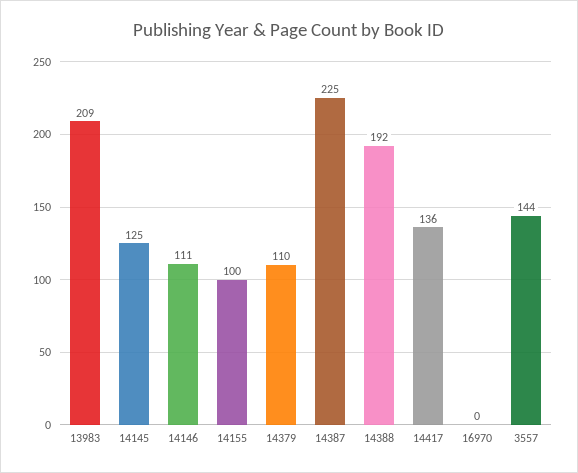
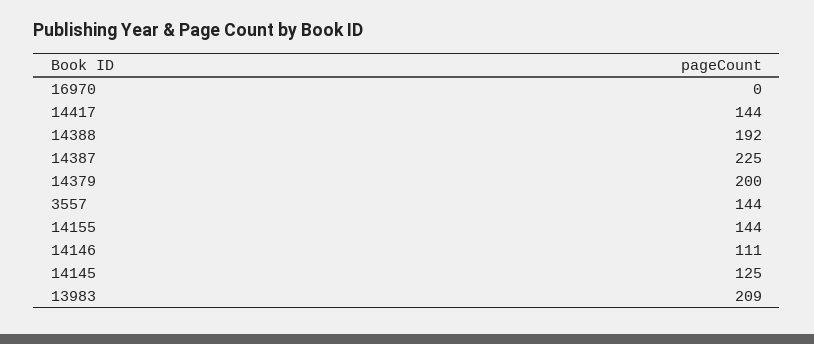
  {
    "13983": 209,
    "14145": 125,
    "14146": 111,
-   "14155": 100,
+   "14155": 144,
-   "14379": 110,
+   "14379": 200,
    "14387": 225,
    "14388": 192,
-   "14417": 136,
+   "14417": 144,
    "16970": 0,
    "3557": 144
  }

